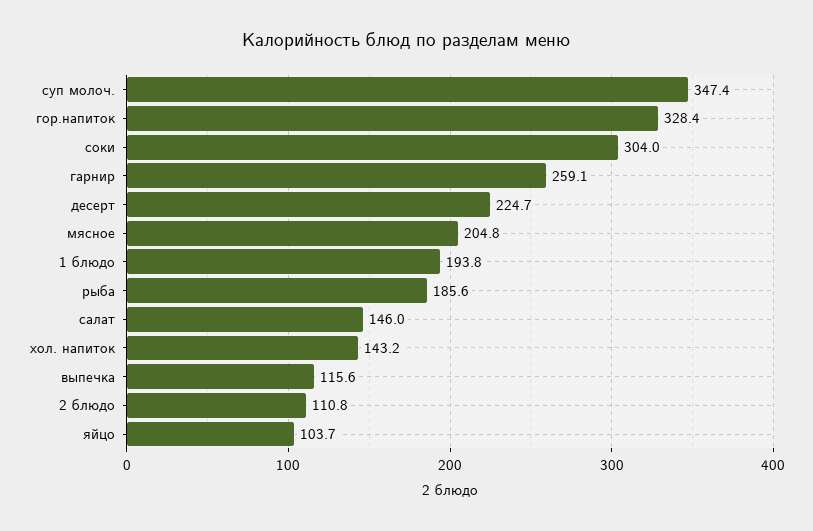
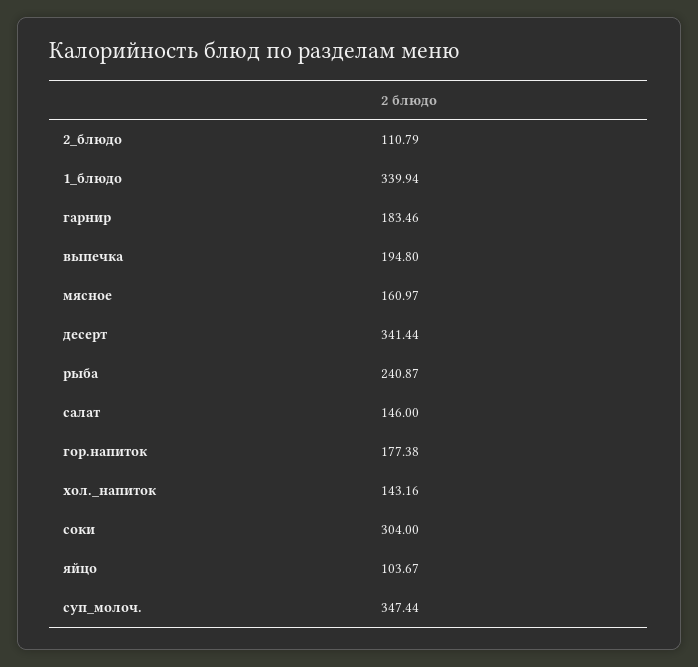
  {
    "суп молоч.": 347.44,
-   "гор.напиток": 328.4,
+   "гор.напиток": 177.38,
    "соки": 304,
-   "гарнир": 259.1,
+   "гарнир": 183.46,
-   "десерт": 224.7,
+   "десерт": 341.44,
-   "мясное": 204.8,
+   "мясное": 160.97,
-   "1 блюдо": 193.8,
+   "1 блюдо": 339.94,
-   "рыба": 185.6,
+   "рыба": 240.87,
    "салат": 146,
    "хол. напиток": 143.16,
-   "выпечка": 115.6,
+   "выпечка": 194.8,
    "2 блюдо": 110.79,
    "яйцо": 103.67
  }

